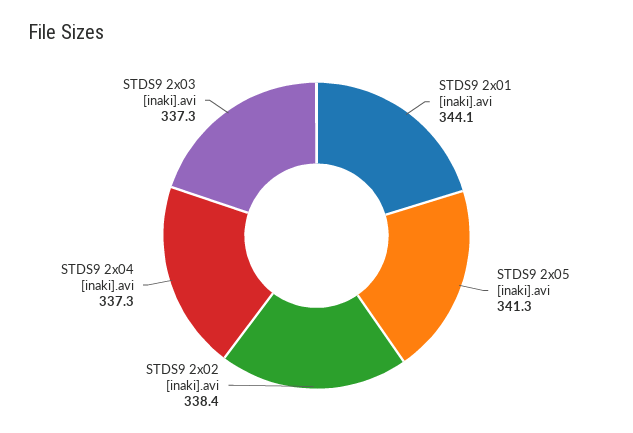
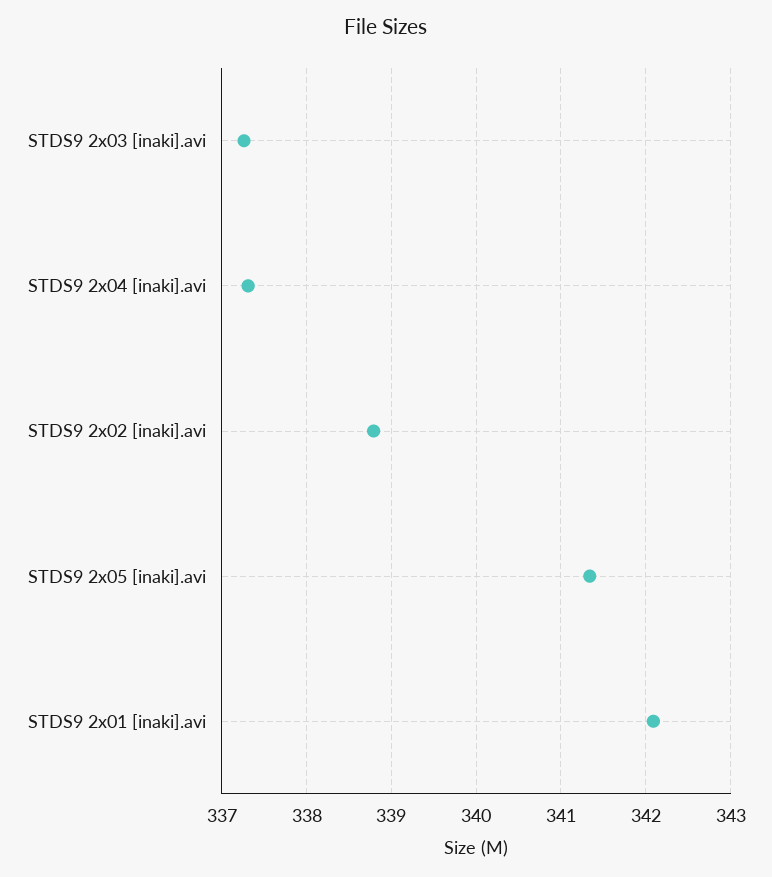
  {
-   "STDS9 2x01 [inaki].avi": 344.1,
+   "STDS9 2x01 [inaki].avi": 342.1,
    "STDS9 2x05 [inaki].avi": 341.3,
-   "STDS9 2x02 [inaki].avi": 338.4,
+   "STDS9 2x02 [inaki].avi": 338.8,
    "STDS9 2x04 [inaki].avi": 337.3,
    "STDS9 2x03 [inaki].avi": 337.3
  }

